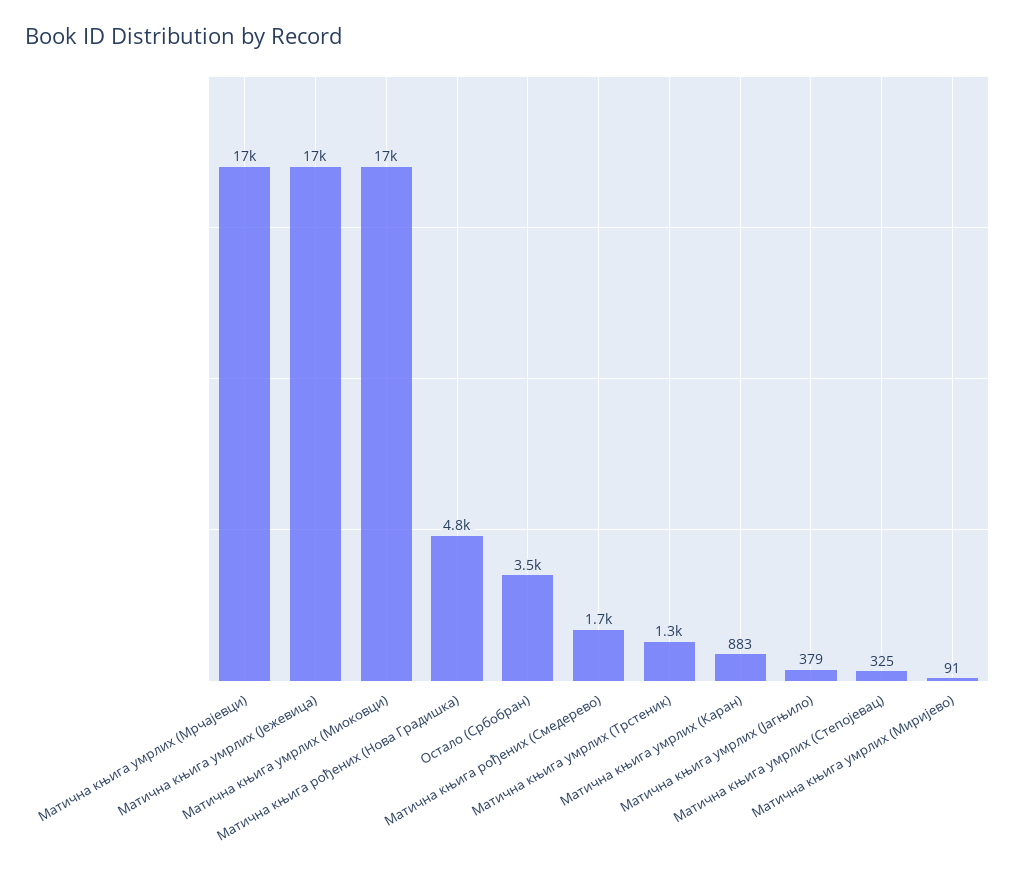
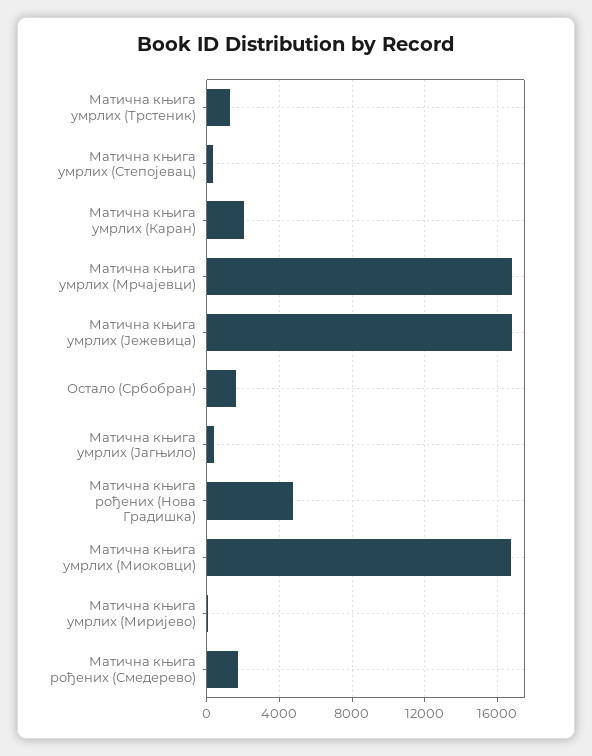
  {
    "Матична књига умрлих (Мрчајевци)": 17000,
    "Матична књига умрлих (Јежевица)": 17000,
    "Матична књига умрлих (Миоковци)": 17000,
    "Матична књига рођених (Нова Градишка)": 4800,
-   "Остало (Србобран)": 3500,
+   "Остало (Србобран)": 1500,
    "Матична књига рођених (Смедерево)": 1700,
    "Матична књига умрлих (Трстеник)": 1300,
-   "Матична књига умрлих (Каран)": 883,
+   "Матична књига умрлих (Каран)": 2000,
    "Матична књига умрлих (Јагњило)": 379,
    "Матична књига умрлих (Степојевац)": 325,
    "Матична књига умрлих (Миријево)": 91
  }

